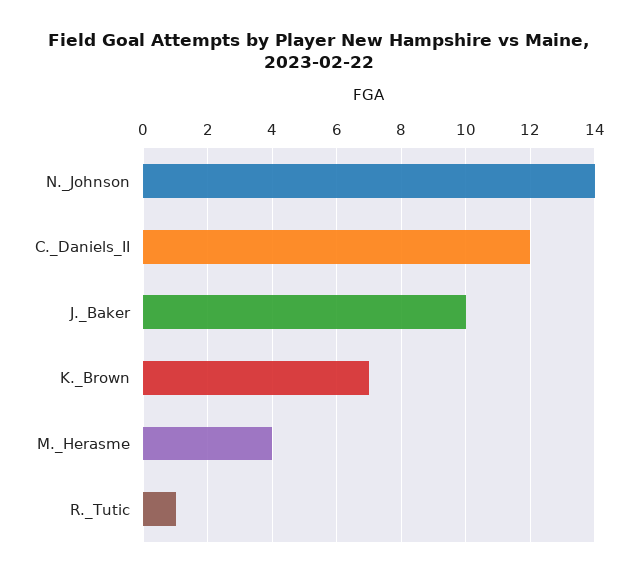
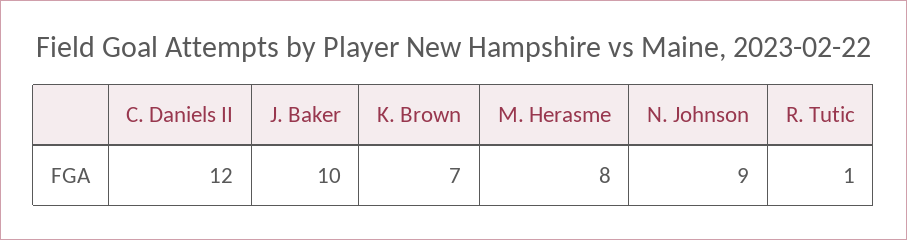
  {
-   "N._Johnson": 14,
+   "N._Johnson": 9,
    "C._Daniels_II": 12,
    "J._Baker": 10,
    "K._Brown": 7,
-   "M._Herasme": 4,
+   "M._Herasme": 8,
    "R._Tutic": 1
  }

